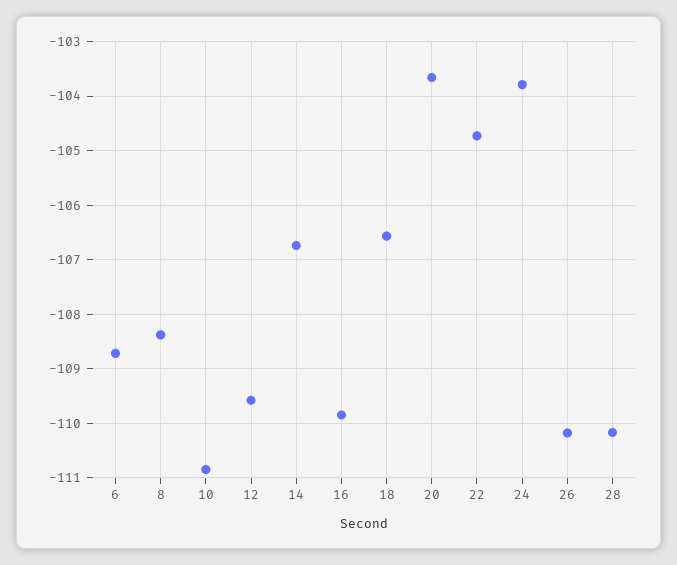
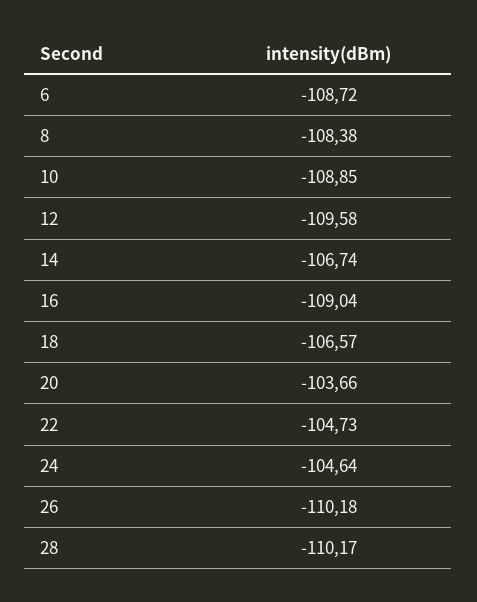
  {
    "6": -108.72,
    "8": -108.38,
-   "10": -110.8,
+   "10": -108.85,
    "12": -109.58,
    "14": -106.74,
-   "16": -109.8,
+   "16": -109.04,
    "18": -106.57,
    "20": -103.66,
    "22": -104.73,
-   "24": -103.8,
+   "24": -104.64,
    "26": -110.18,
    "28": -110.17
  }

